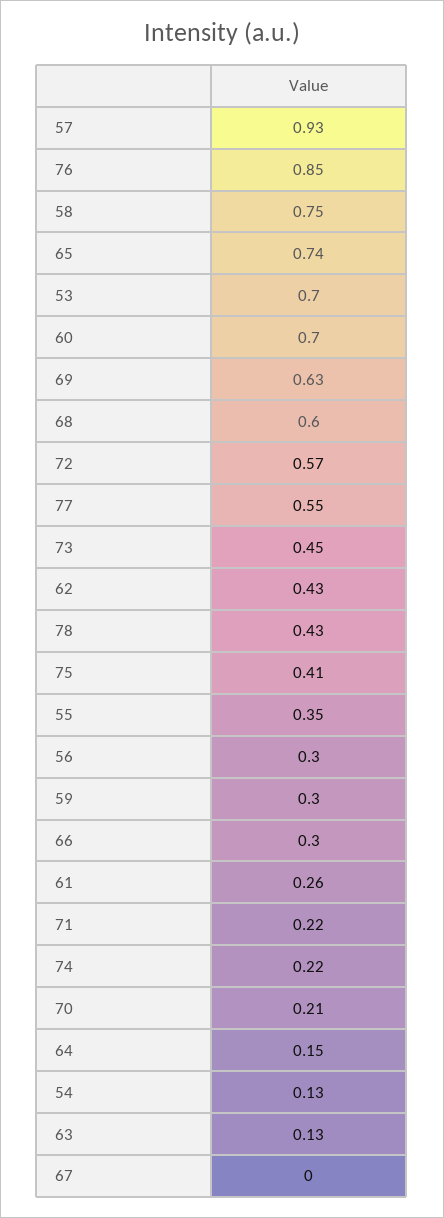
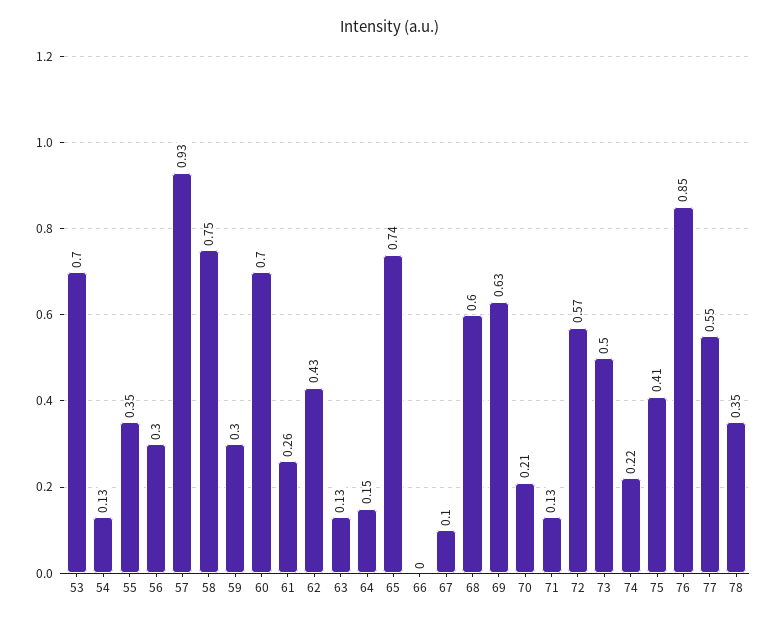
  {
    "57": 0.93,
    "76": 0.85,
    "58": 0.75,
    "65": 0.74,
    "53": 0.7,
    "60": 0.7,
    "69": 0.63,
    "68": 0.6,
    "72": 0.57,
    "77": 0.55,
-   "73": 0.45,
+   "73": 0.5,
    "62": 0.43,
-   "78": 0.43,
+   "78": 0.35,
    "75": 0.41,
    "55": 0.35,
    "56": 0.3,
    "59": 0.3,
-   "66": 0.3,
+   "66": 0,
    "61": 0.26,
-   "71": 0.22,
+   "71": 0.13,
    "74": 0.22,
    "70": 0.21,
    "64": 0.15,
    "54": 0.13,
    "63": 0.13,
-   "67": 0
+   "67": 0.1
  }

